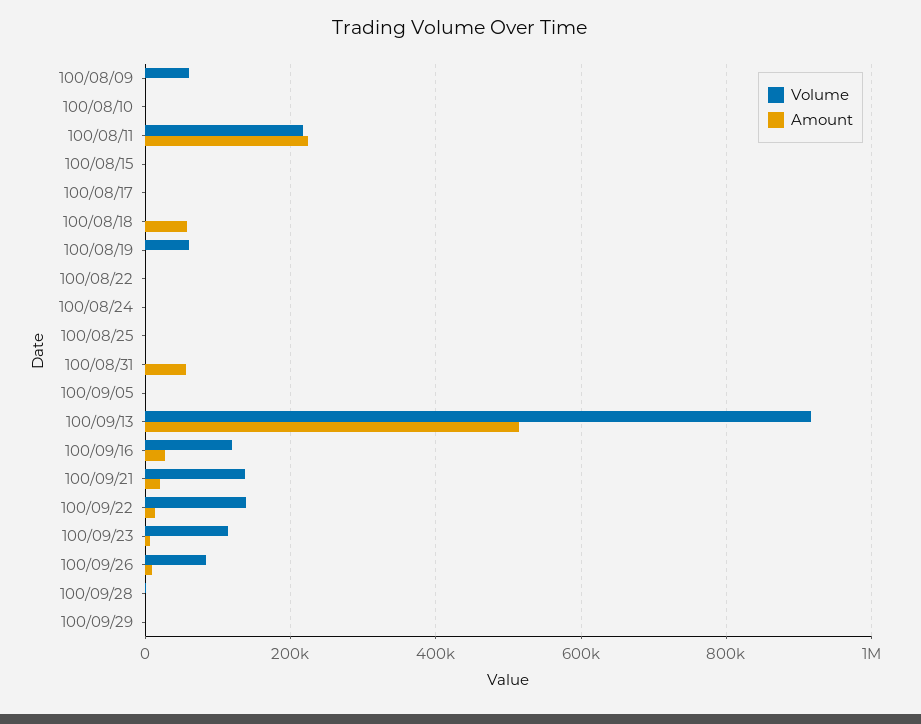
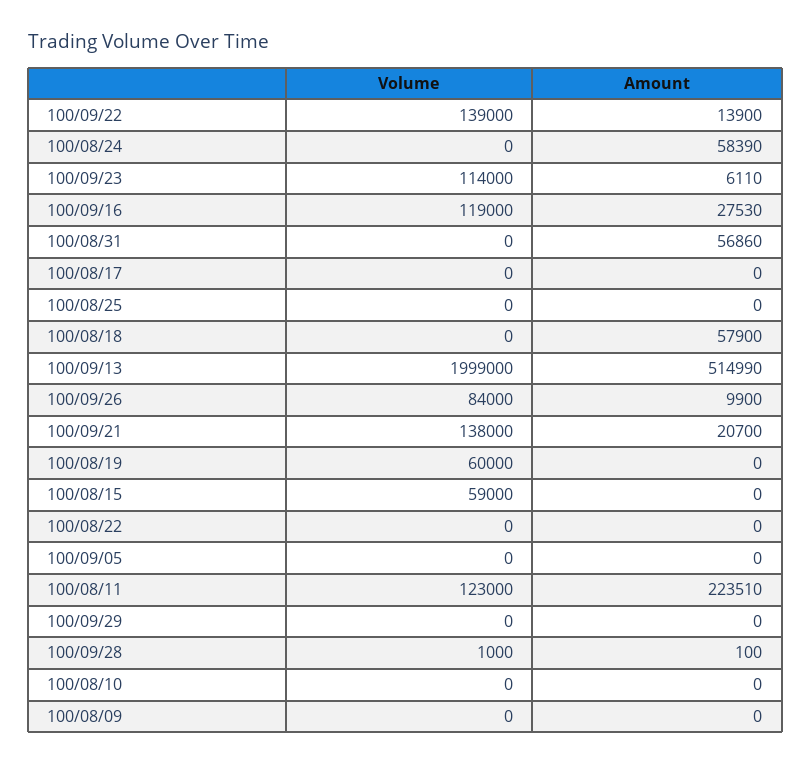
  {
    "Volume": {
-     "100/08/09": 60000,
+     "100/08/09": 0,
      "100/08/10": 0,
-     "100/08/11": 220000,
+     "100/08/11": 123000,
-     "100/08/15": 0,
+     "100/08/15": 59000,
      "100/08/17": 0,
      "100/08/18": 0,
      "100/08/19": 60000,
      "100/08/22": 0,
      "100/08/24": 0,
      "100/08/25": 0,
      "100/08/31": 0,
      "100/09/05": 0,
-     "100/09/13": 920000,
+     "100/09/13": 1999000,
      "100/09/16": 119000,
      "100/09/21": 138000,
      "100/09/22": 139000,
      "100/09/23": 114000,
      "100/09/26": 84000,
      "100/09/28": 1000,
      "100/09/29": 0
    },
    "Amount": {
      "100/08/09": 0,
      "100/08/10": 0,
      "100/08/11": 223510,
      "100/08/15": 0,
      "100/08/17": 0,
      "100/08/18": 57900,
      "100/08/19": 0,
      "100/08/22": 0,
-     "100/08/24": 0,
+     "100/08/24": 58390,
      "100/08/25": 0,
      "100/08/31": 56860,
      "100/09/05": 0,
      "100/09/13": 514990,
      "100/09/16": 27530,
      "100/09/21": 20700,
      "100/09/22": 13900,
      "100/09/23": 6110,
      "100/09/26": 9900,
      "100/09/28": 100,
      "100/09/29": 0
    }
  }

